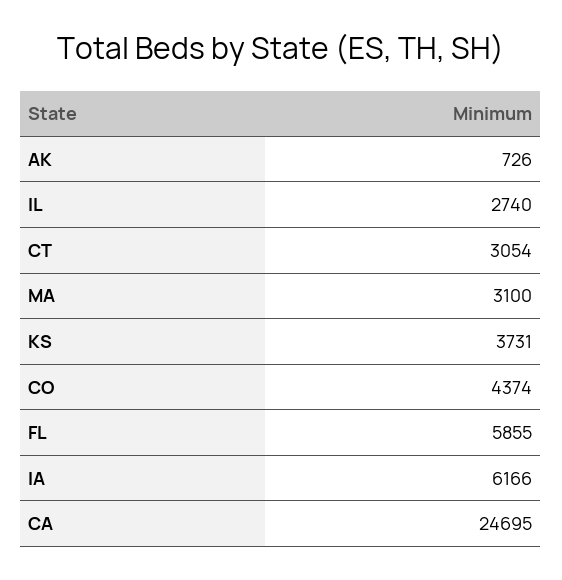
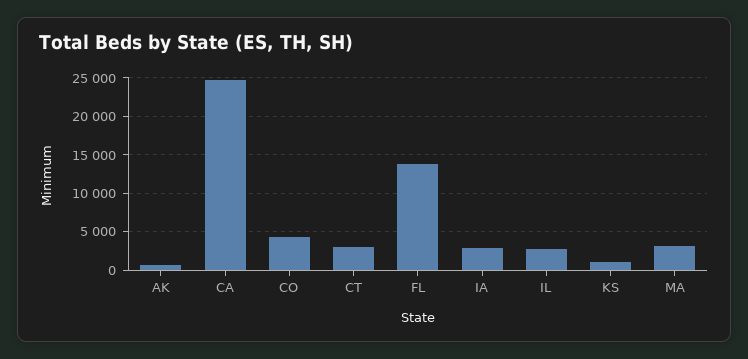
  {
    "AK": 726,
    "IL": 2740,
    "CT": 3054,
    "MA": 3100,
-   "KS": 3731,
+   "KS": 1000,
    "CO": 4374,
-   "FL": 5855,
+   "FL": 14000,
-   "IA": 6166,
+   "IA": 3000,
    "CA": 24695
  }

